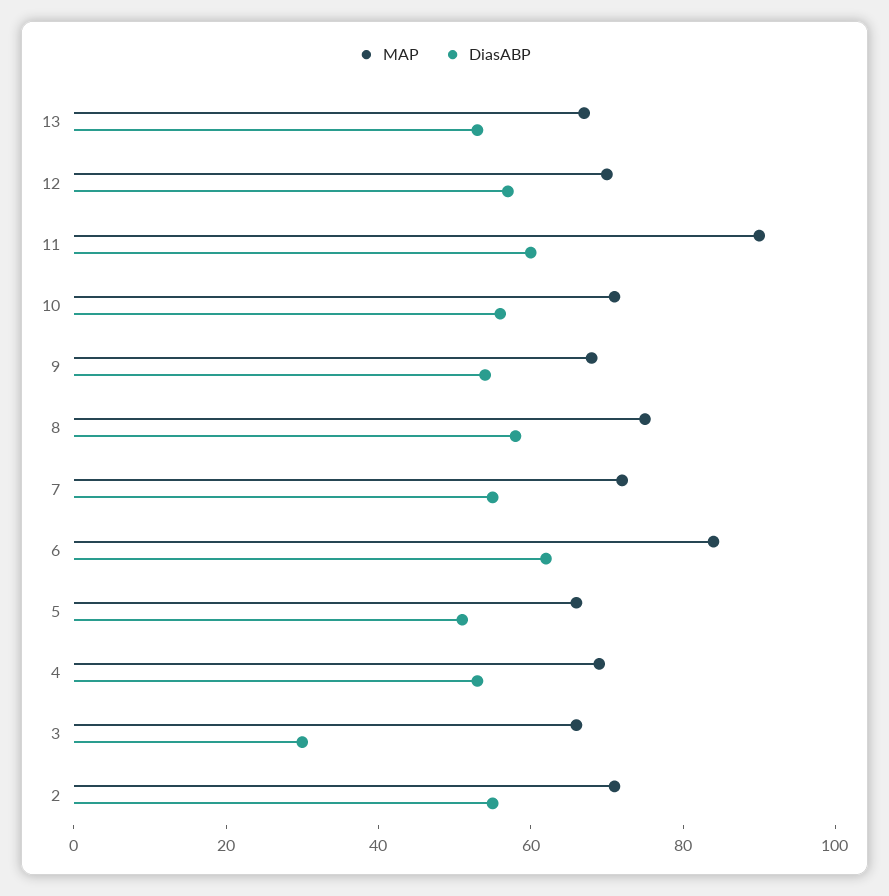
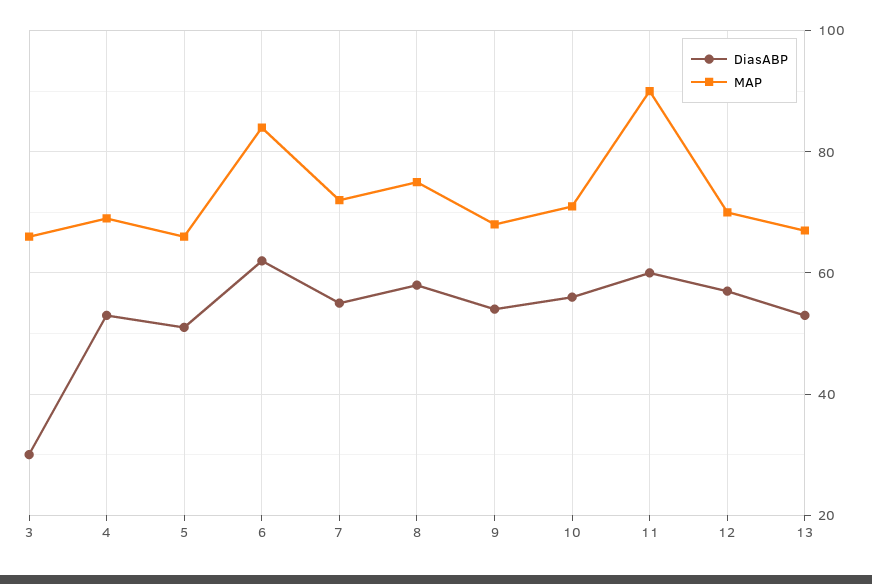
  {
    "MAP": {
      "13": 65,
      "12": 70,
      "11": 90,
      "10": 70,
      "9": 70,
      "8": 75,
      "7": 70,
      "6": 85,
      "5": 65,
      "4": 70,
-     "3": 65,
+     "3": 65
-     "2": 70
    },
    "DiasABP": {
      "13": 55,
      "12": 55,
      "11": 60,
      "10": 55,
      "9": 55,
      "8": 60,
      "7": 55,
      "6": 60,
      "5": 50,
      "4": 55,
-     "3": 30,
+     "3": 30
-     "2": 55
    }
  }

